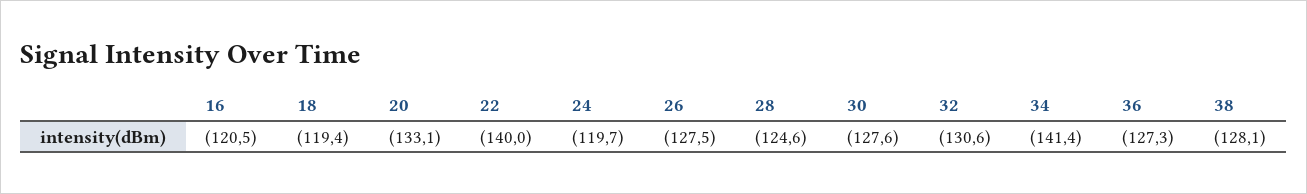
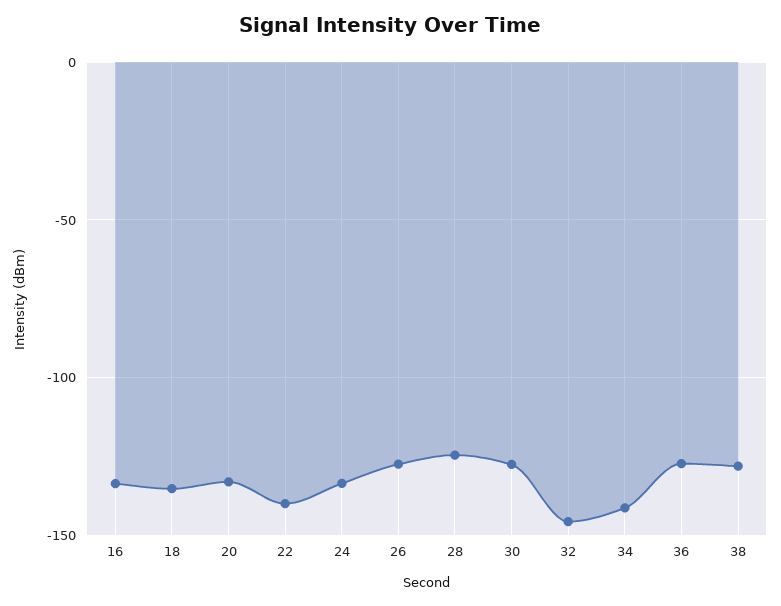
  {
-   "16": -120.5,
+   "16": -135,
-   "18": -119.4,
+   "18": -135,
    "20": -133.1,
    "22": -140,
-   "24": -119.7,
+   "24": -135,
    "26": -127.5,
    "28": -124.6,
    "30": -127.6,
-   "32": -130.6,
+   "32": -145,
    "34": -141.4,
    "36": -127.3,
    "38": -128.1
  }

